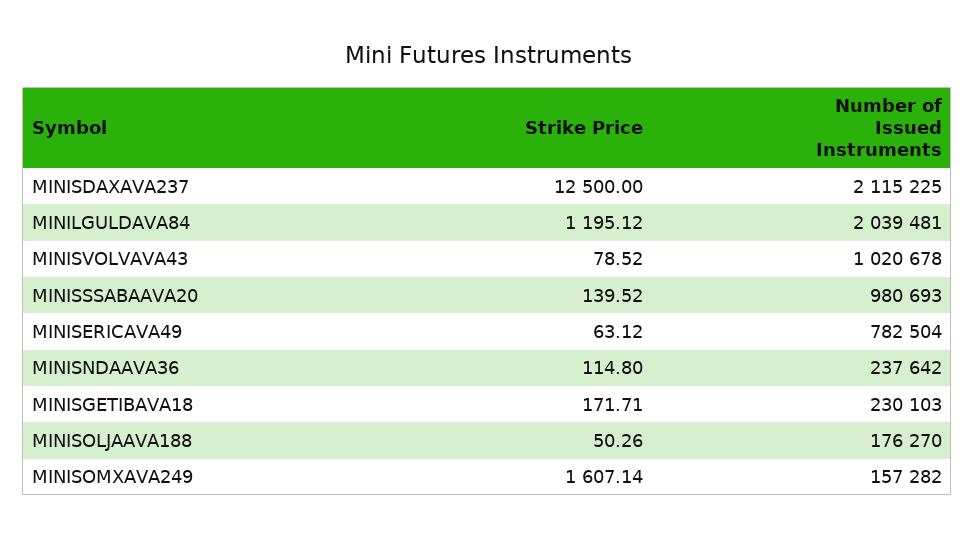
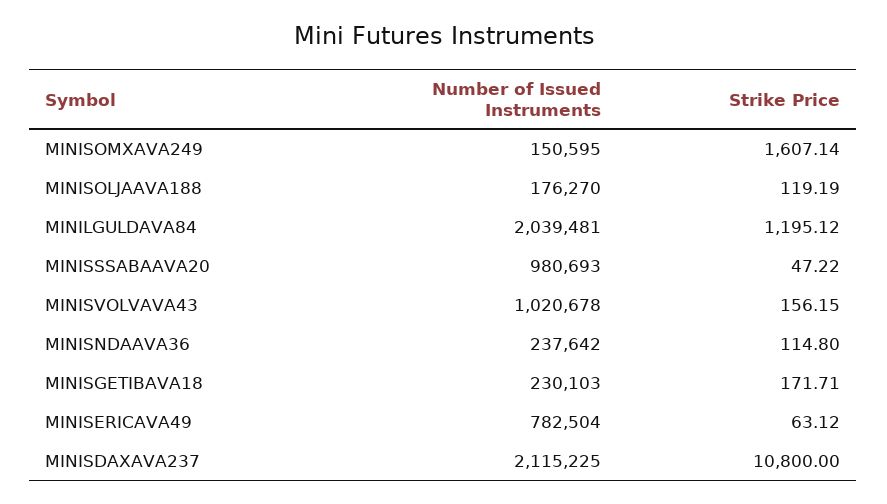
  {
    "Strike Price": {
-     "MINISDAXAVA237": 12500,
+     "MINISDAXAVA237": 10800,
      "MINILGULDAVA84": 1195.12,
-     "MINISVOLVAVA43": 78.52,
+     "MINISVOLVAVA43": 156.15,
-     "MINISSSABAAVA20": 139.52,
+     "MINISSSABAAVA20": 47.22,
      "MINISERICAVA49": 63.12,
      "MINISNDAAVA36": 114.8,
      "MINISGETIBAVA18": 171.71,
-     "MINISOLJAAVA188": 50.26,
+     "MINISOLJAAVA188": 119.19,
      "MINISOMXAVA249": 1607.14
    },
    "Number of Issued Instruments": {
      "MINISDAXAVA237": 2115225,
      "MINILGULDAVA84": 2039481,
      "MINISVOLVAVA43": 1020678,
      "MINISSSABAAVA20": 980693,
      "MINISERICAVA49": 782504,
      "MINISNDAAVA36": 237642,
      "MINISGETIBAVA18": 230103,
      "MINISOLJAAVA188": 176270,
-     "MINISOMXAVA249": 157282
+     "MINISOMXAVA249": 150595
    }
  }

